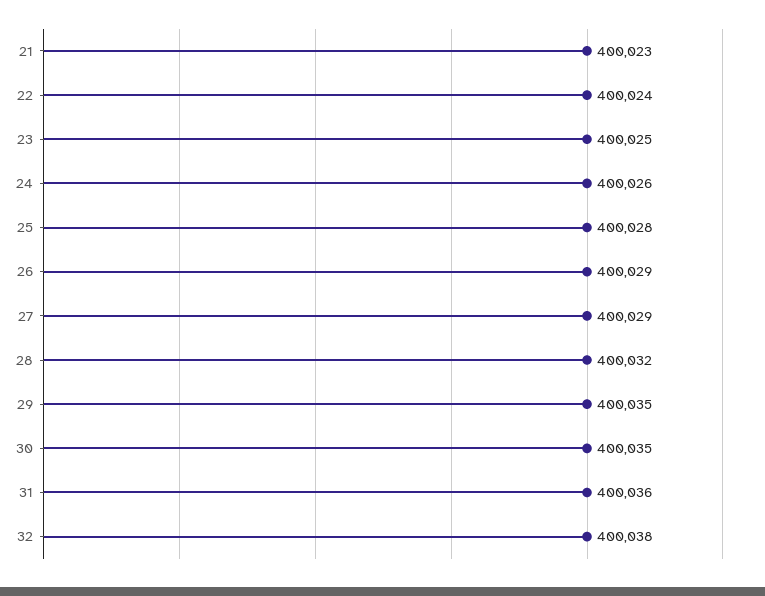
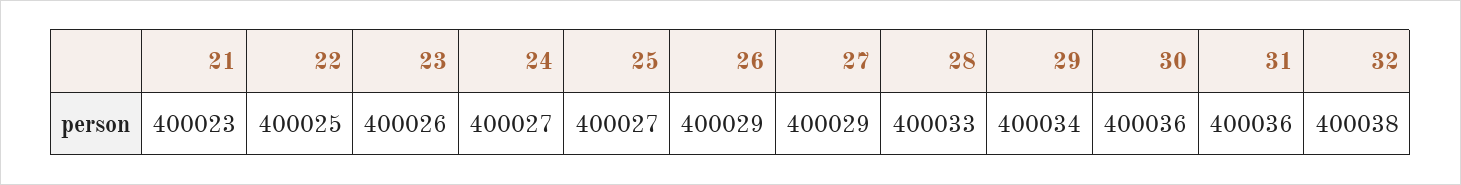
  {
    "21": 400023,
-   "22": 400024,
+   "22": 400025,
-   "23": 400025,
+   "23": 400026,
-   "24": 400026,
+   "24": 400027,
-   "25": 400028,
+   "25": 400027,
    "26": 400029,
    "27": 400029,
-   "28": 400032,
+   "28": 400033,
-   "29": 400035,
+   "29": 400034,
-   "30": 400035,
+   "30": 400036,
    "31": 400036,
    "32": 400038
  }

